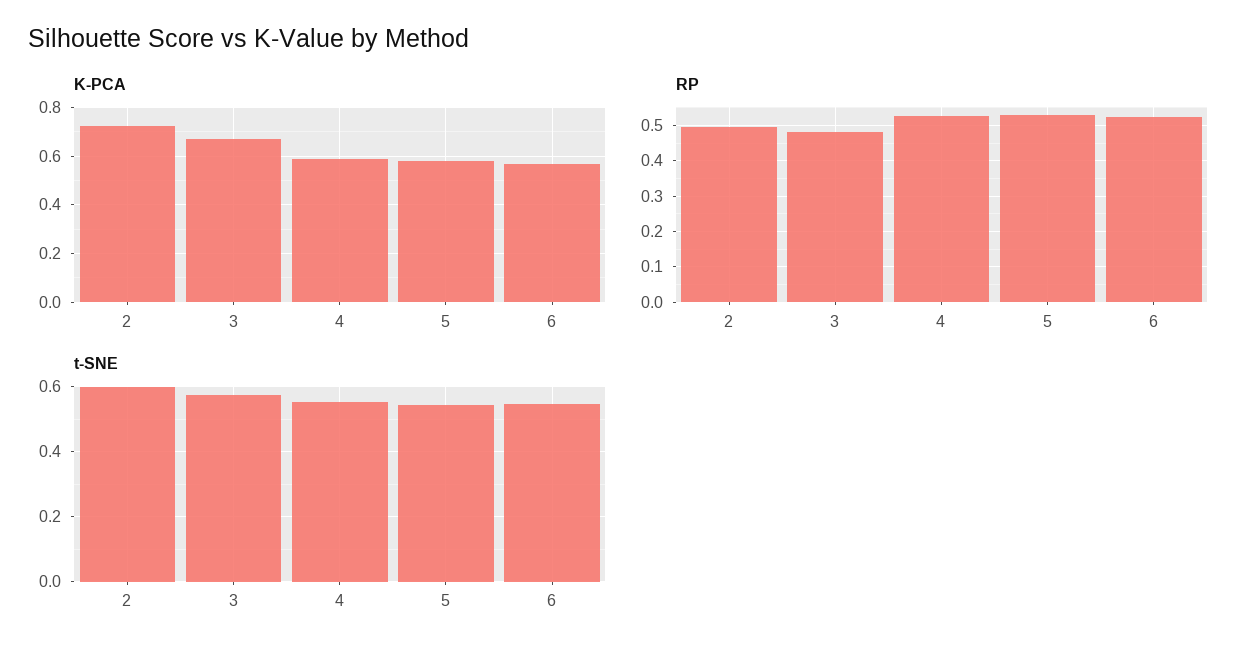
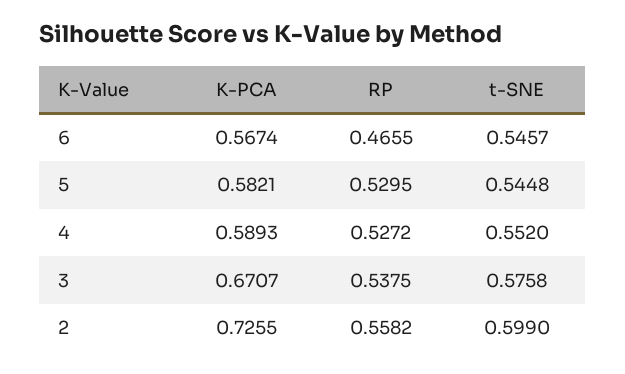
  {
    "K-PCA": {
      "2": 0.7255,
      "3": 0.6707,
      "4": 0.5893,
      "5": 0.5821,
      "6": 0.5674
    },
    "RP": {
-     "2": 0.5,
+     "2": 0.5582,
-     "3": 0.48,
+     "3": 0.5375,
      "4": 0.5272,
      "5": 0.5295,
-     "6": 0.52
+     "6": 0.4655
    },
    "t-SNE": {
      "2": 0.599,
      "3": 0.5758,
      "4": 0.552,
      "5": 0.5448,
      "6": 0.5457
    }
  }

